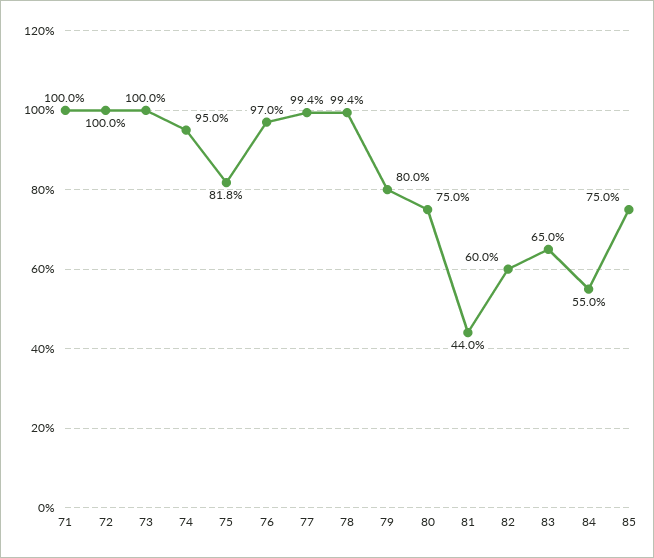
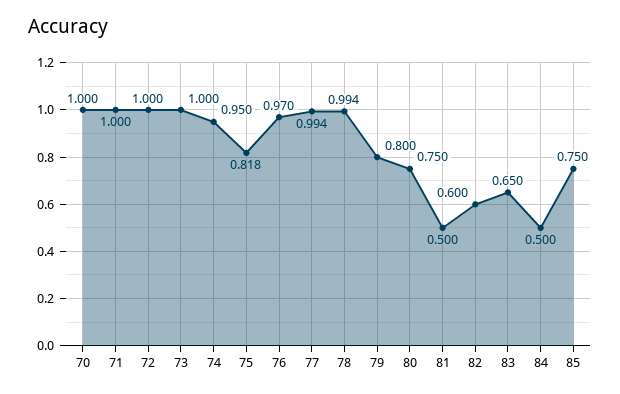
  {
    "71": 1,
    "72": 1,
    "73": 1,
    "74": 0.95,
    "75": 0.818,
    "76": 0.97,
    "77": 0.994,
    "78": 0.994,
    "79": 0.8,
    "80": 0.75,
-   "81": 0.44,
+   "81": 0.5,
    "82": 0.6,
    "83": 0.65,
-   "84": 0.55,
+   "84": 0.5,
-   "85": 0.75
+   "85": 0.75,
+   "70": 1
  }

